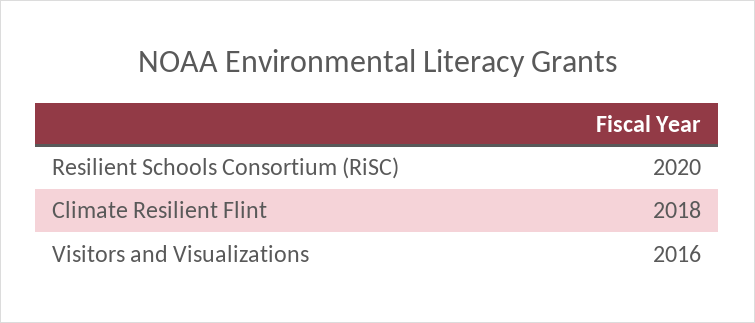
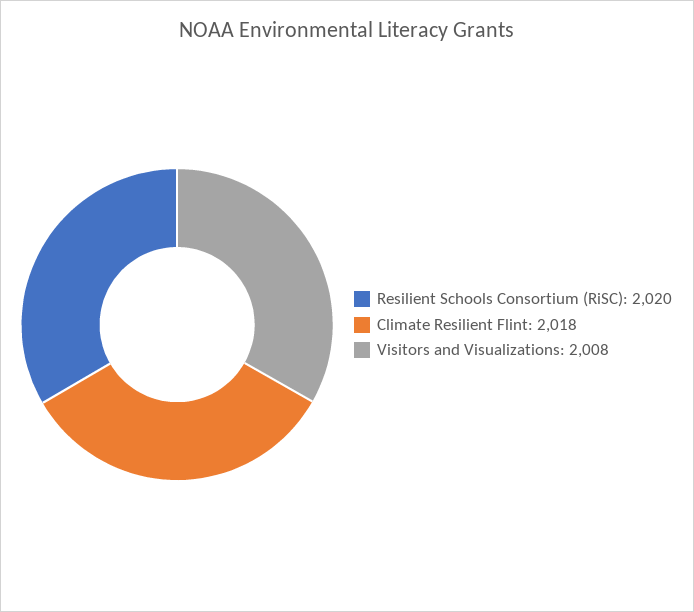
  {
    "Resilient Schools Consortium (RiSC)": 2020,
    "Climate Resilient Flint": 2018,
-   "Visitors and Visualizations": 2016
+   "Visitors and Visualizations": 2008
  }

